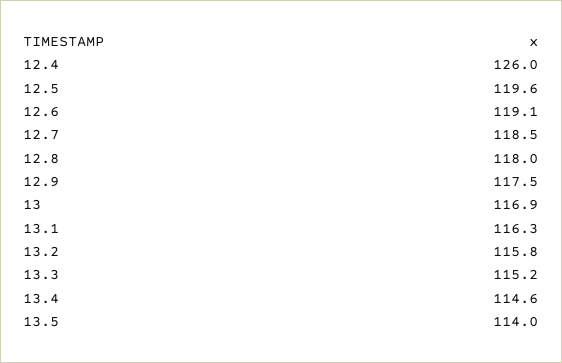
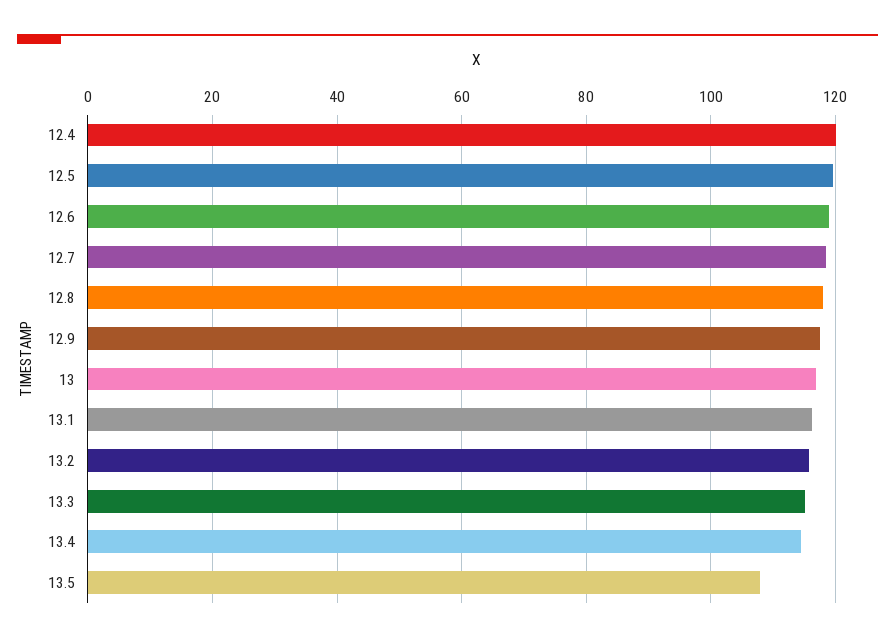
  {
-   "12.4": 126,
+   "12.4": 120,
    "12.5": 119.6,
    "12.6": 119.1,
    "12.7": 118.5,
    "12.8": 118,
    "12.9": 117.5,
    "13": 116.9,
    "13.1": 116.3,
    "13.2": 115.8,
    "13.3": 115.2,
    "13.4": 114.6,
-   "13.5": 114
+   "13.5": 108
  }

